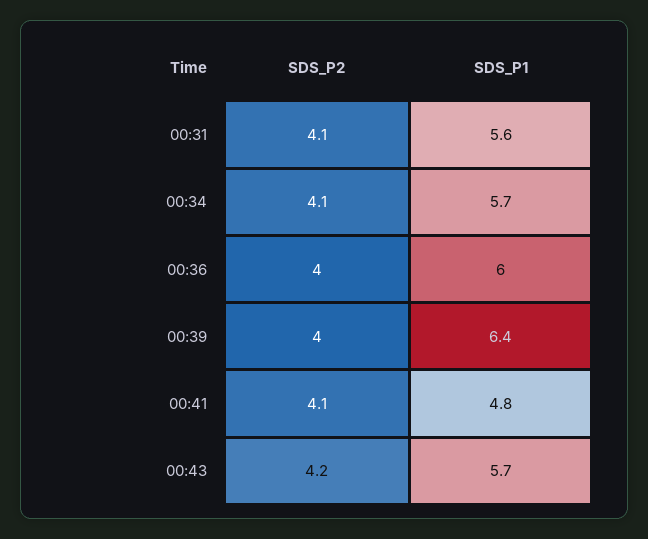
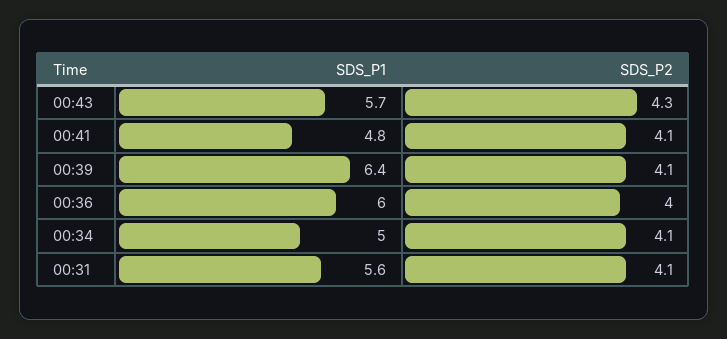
  {
    "SDS_P2": {
      "00:31": 4.1,
      "00:34": 4.1,
      "00:36": 4,
-     "00:39": 4,
+     "00:39": 4.1,
      "00:41": 4.1,
-     "00:43": 4.2
+     "00:43": 4.3
    },
    "SDS_P1": {
      "00:31": 5.6,
-     "00:34": 5.7,
+     "00:34": 5,
      "00:36": 6,
      "00:39": 6.4,
      "00:41": 4.8,
      "00:43": 5.7
    }
  }

